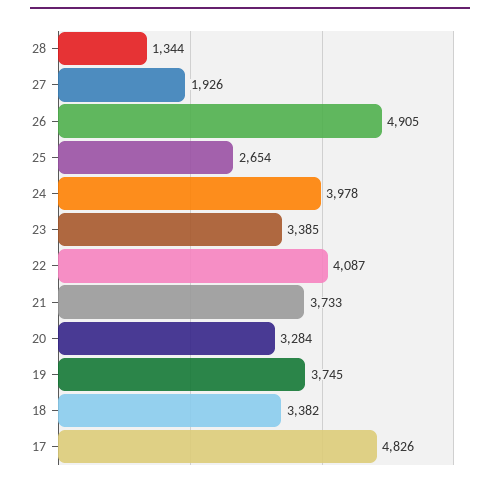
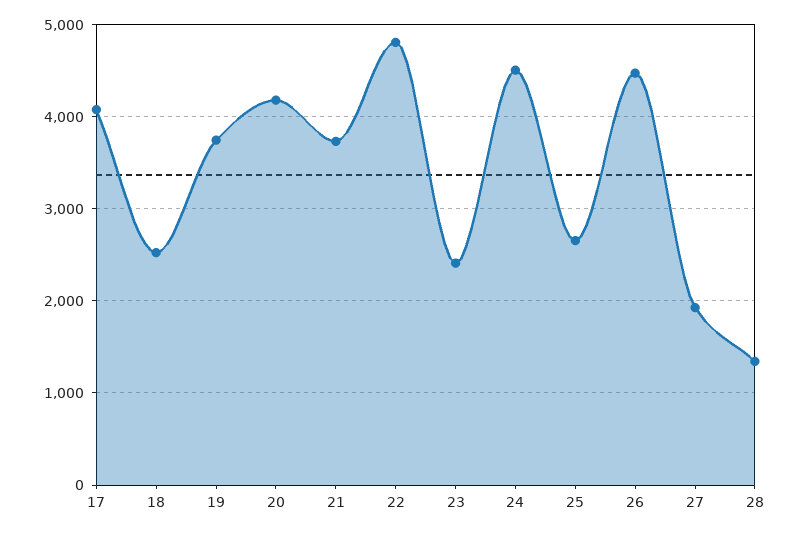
  {
    "28": 1344,
    "27": 1926,
-   "26": 4905,
+   "26": 4500,
    "25": 2654,
-   "24": 3978,
+   "24": 4500,
-   "23": 3385,
+   "23": 2400,
-   "22": 4087,
+   "22": 4800,
    "21": 3733,
-   "20": 3284,
+   "20": 4200,
    "19": 3745,
-   "18": 3382,
+   "18": 2500,
-   "17": 4826
+   "17": 4100
  }

